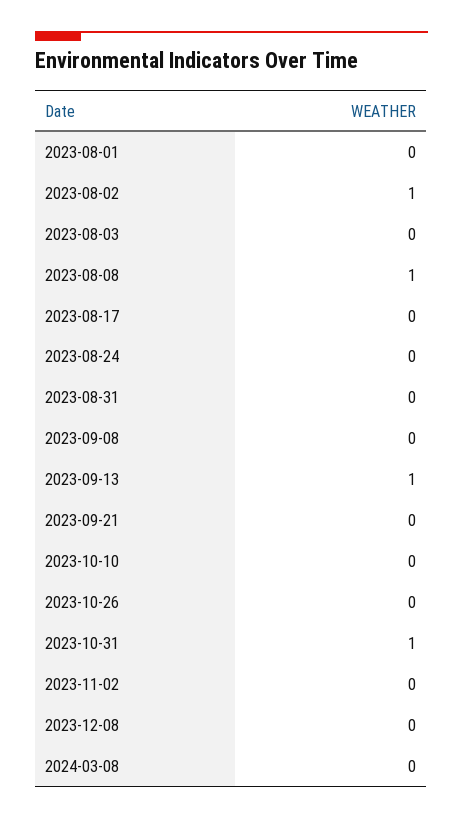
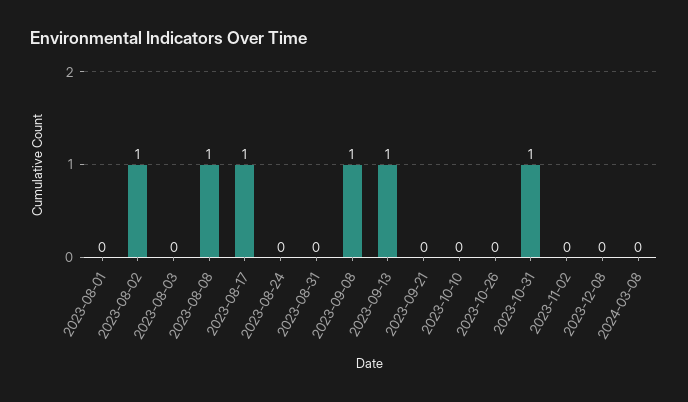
  {
    "2023-08-01": 0,
    "2023-08-02": 1,
    "2023-08-03": 0,
    "2023-08-08": 1,
-   "2023-08-17": 0,
+   "2023-08-17": 1,
    "2023-08-24": 0,
    "2023-08-31": 0,
-   "2023-09-08": 0,
+   "2023-09-08": 1,
    "2023-09-13": 1,
    "2023-09-21": 0,
    "2023-10-10": 0,
    "2023-10-26": 0,
    "2023-10-31": 1,
    "2023-11-02": 0,
    "2023-12-08": 0,
    "2024-03-08": 0
  }

